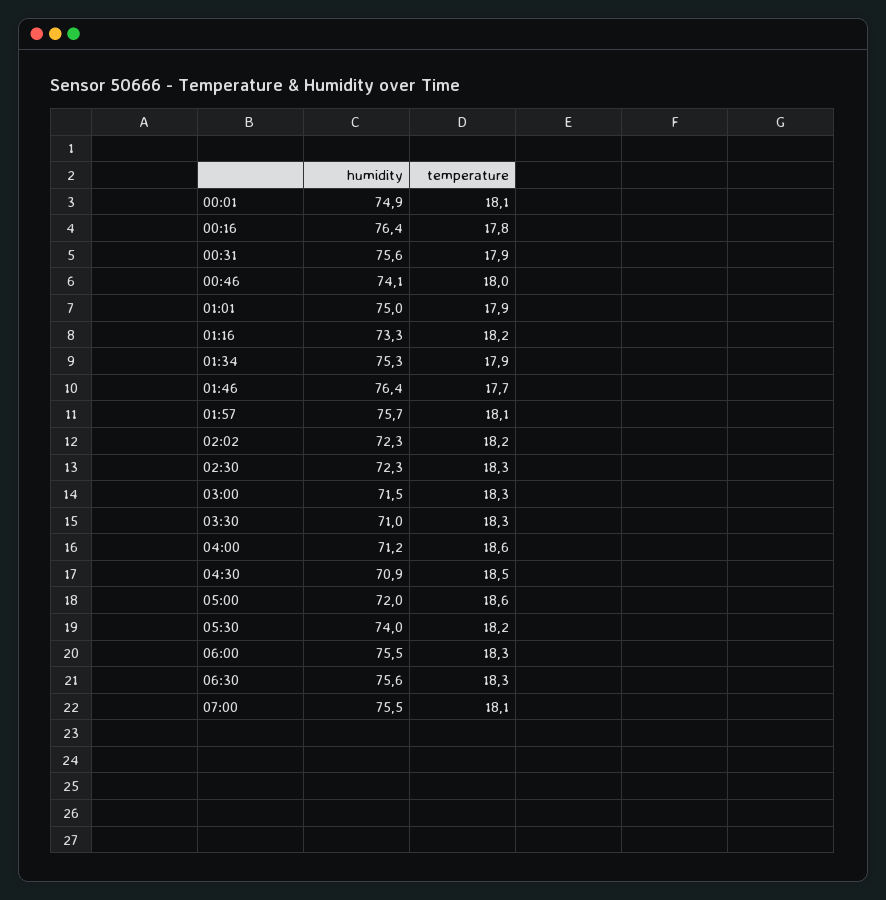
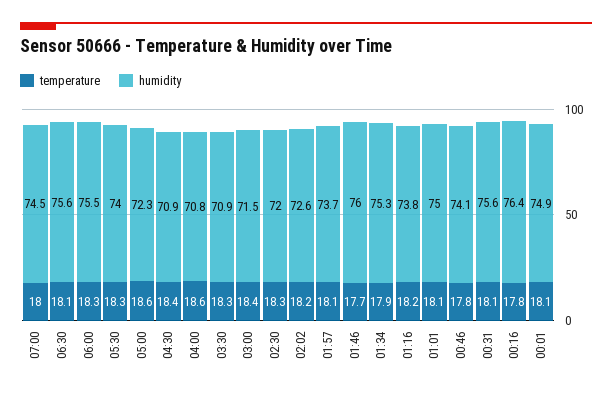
  {
    "humidity": {
      "00:01": 74.9,
      "00:16": 76.4,
      "00:31": 75.6,
      "00:46": 74.1,
      "01:01": 75,
-     "01:16": 73.3,
+     "01:16": 73.8,
      "01:34": 75.3,
-     "01:46": 76.4,
+     "01:46": 76,
-     "01:57": 75.7,
+     "01:57": 73.7,
-     "02:02": 72.3,
+     "02:02": 72.6,
-     "02:30": 72.3,
+     "02:30": 72,
      "03:00": 71.5,
-     "03:30": 71,
+     "03:30": 70.9,
-     "04:00": 71.2,
+     "04:00": 70.8,
      "04:30": 70.9,
-     "05:00": 72,
+     "05:00": 72.3,
      "05:30": 74,
      "06:00": 75.5,
      "06:30": 75.6,
-     "07:00": 75.5
+     "07:00": 74.5
    },
    "temperature": {
      "00:01": 18.1,
      "00:16": 17.8,
-     "00:31": 17.9,
+     "00:31": 18.1,
-     "00:46": 18,
+     "00:46": 17.8,
-     "01:01": 17.9,
+     "01:01": 18.1,
      "01:16": 18.2,
      "01:34": 17.9,
      "01:46": 17.7,
      "01:57": 18.1,
      "02:02": 18.2,
      "02:30": 18.3,
-     "03:00": 18.3,
+     "03:00": 18.4,
      "03:30": 18.3,
      "04:00": 18.6,
-     "04:30": 18.5,
+     "04:30": 18.4,
      "05:00": 18.6,
-     "05:30": 18.2,
+     "05:30": 18.3,
      "06:00": 18.3,
-     "06:30": 18.3,
+     "06:30": 18.1,
-     "07:00": 18.1
+     "07:00": 18
    }
  }

